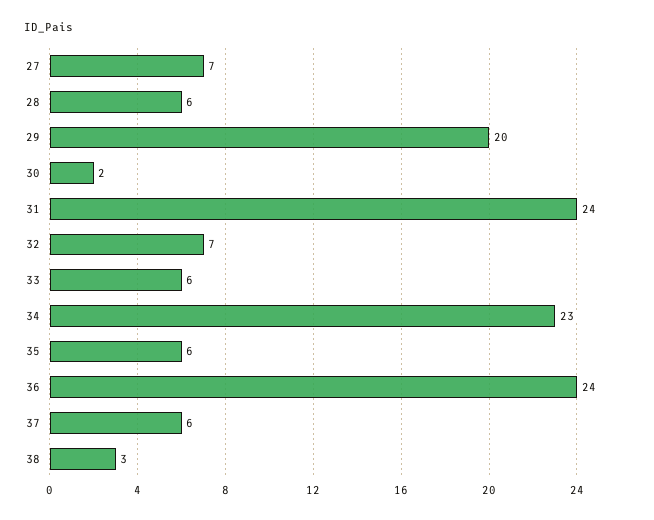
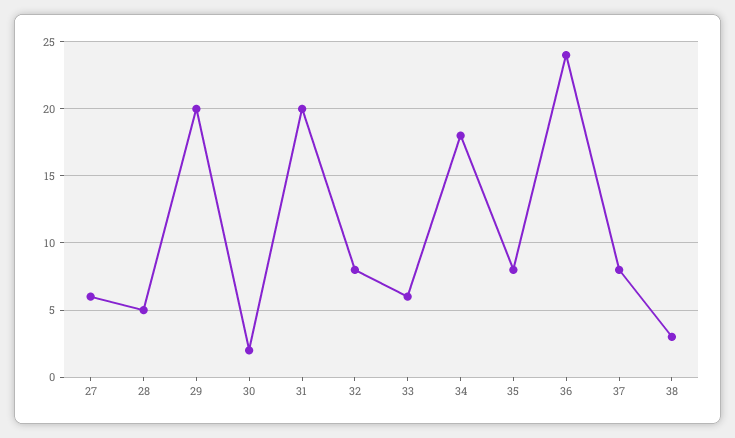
  {
-   "27": 7,
+   "27": 6,
-   "28": 6,
+   "28": 5,
    "29": 20,
    "30": 2,
-   "31": 24,
+   "31": 20,
-   "32": 7,
+   "32": 8,
    "33": 6,
-   "34": 23,
+   "34": 18,
-   "35": 6,
+   "35": 8,
    "36": 24,
-   "37": 6,
+   "37": 8,
    "38": 3
  }

